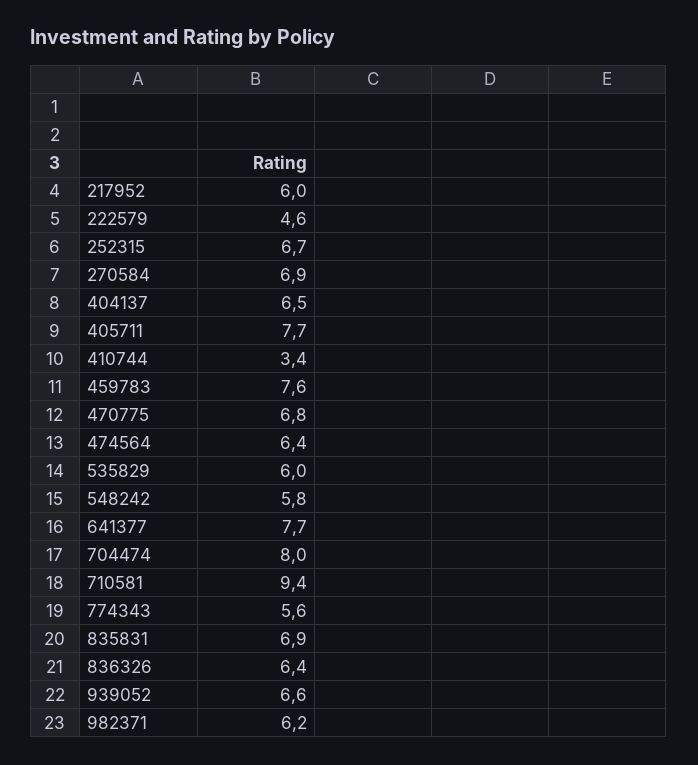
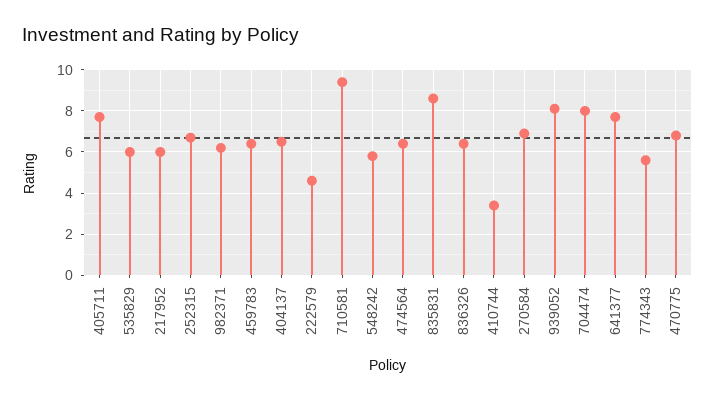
  {
    "217952": 6,
    "222579": 4.6,
    "252315": 6.7,
    "270584": 6.9,
    "404137": 6.5,
    "405711": 7.7,
    "410744": 3.4,
-   "459783": 7.6,
+   "459783": 6.5,
    "470775": 6.8,
    "474564": 6.4,
    "535829": 6,
    "548242": 5.8,
    "641377": 7.7,
    "704474": 8,
    "710581": 9.4,
    "774343": 5.6,
-   "835831": 6.9,
+   "835831": 8.5,
    "836326": 6.4,
-   "939052": 6.6,
+   "939052": 8,
    "982371": 6.2
  }

